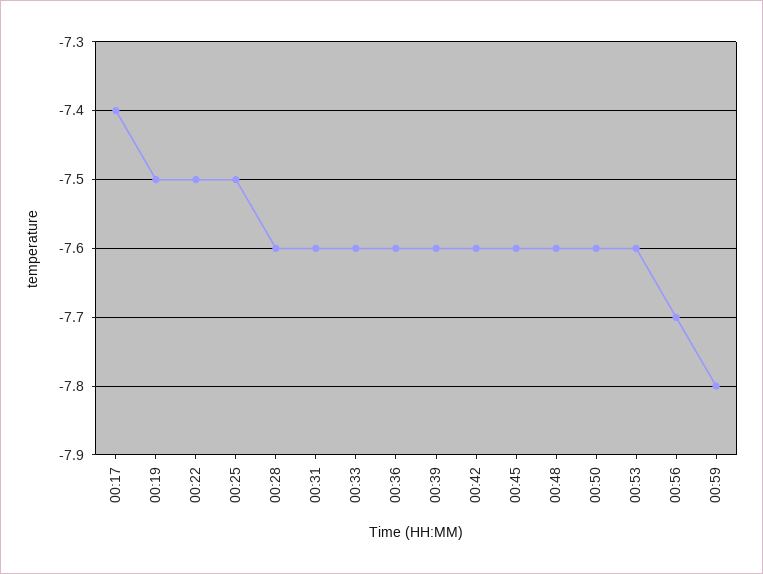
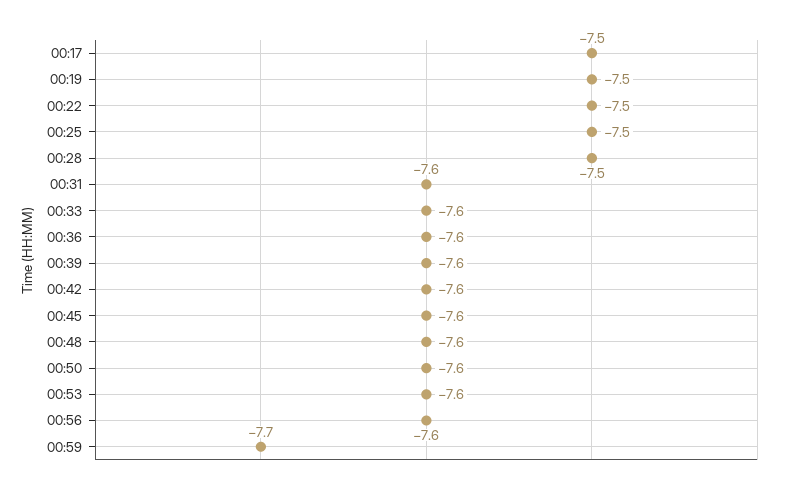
  {
-   "00:17": -7.4,
+   "00:17": -7.5,
    "00:19": -7.5,
    "00:22": -7.5,
    "00:25": -7.5,
-   "00:28": -7.6,
+   "00:28": -7.5,
    "00:31": -7.6,
    "00:33": -7.6,
    "00:36": -7.6,
    "00:39": -7.6,
    "00:42": -7.6,
    "00:45": -7.6,
    "00:48": -7.6,
    "00:50": -7.6,
    "00:53": -7.6,
-   "00:56": -7.7,
+   "00:56": -7.6,
-   "00:59": -7.8
+   "00:59": -7.7
  }

